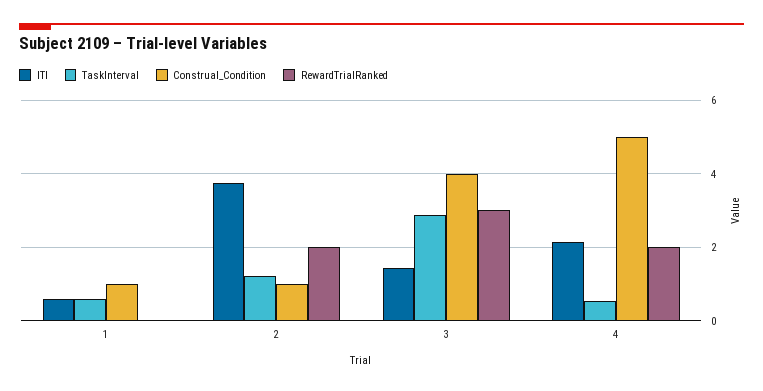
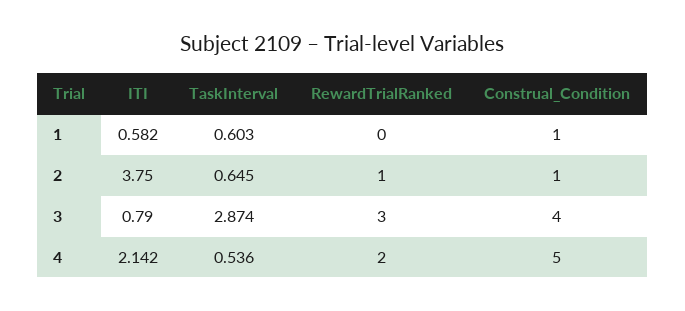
  {
    "ITI": {
      "1": 0.582,
      "2": 3.75,
-     "3": 1.4,
+     "3": 0.79,
      "4": 2.142
    },
    "TaskInterval": {
      "1": 0.603,
-     "2": 1.2,
+     "2": 0.645,
      "3": 2.874,
      "4": 0.536
    },
    "Construal_Condition": {
      "1": 1,
      "2": 1,
      "3": 4,
      "4": 5
    },
    "RewardTrialRanked": {
      "1": 0,
-     "2": 2,
+     "2": 1,
      "3": 3,
      "4": 2
    }
  }

